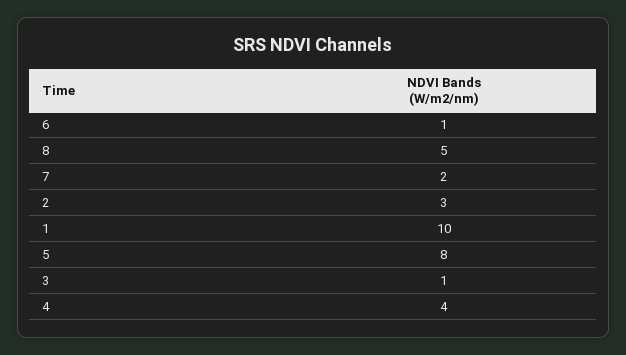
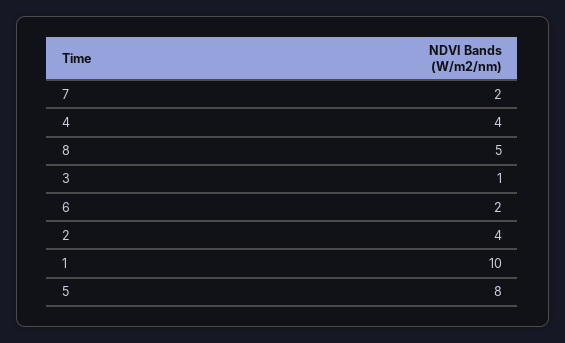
  {
-   "6": 1,
+   "6": 2,
    "8": 5,
    "7": 2,
-   "2": 3,
+   "2": 4,
    "1": 10,
    "5": 8,
    "3": 1,
    "4": 4
  }

